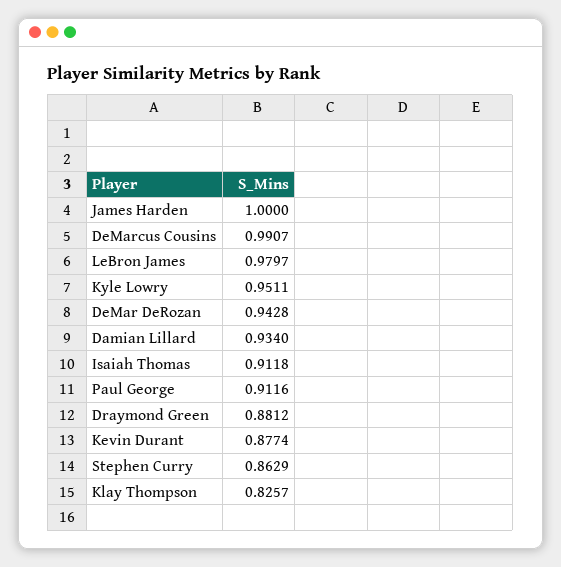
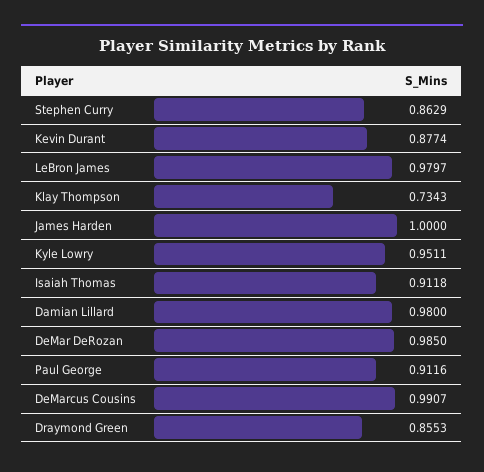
  {
    "James Harden": 1,
    "DeMarcus Cousins": 0.9907,
    "LeBron James": 0.9797,
    "Kyle Lowry": 0.9511,
-   "DeMar DeRozan": 0.9428,
+   "DeMar DeRozan": 0.985,
-   "Damian Lillard": 0.934,
+   "Damian Lillard": 0.98,
    "Isaiah Thomas": 0.9118,
    "Paul George": 0.9116,
-   "Draymond Green": 0.8812,
+   "Draymond Green": 0.8553,
    "Kevin Durant": 0.8774,
    "Stephen Curry": 0.8629,
-   "Klay Thompson": 0.8257
+   "Klay Thompson": 0.7343
  }

